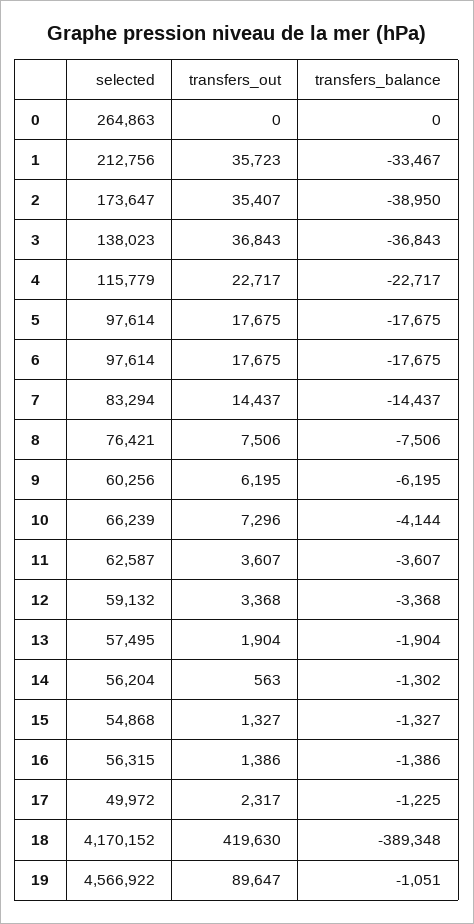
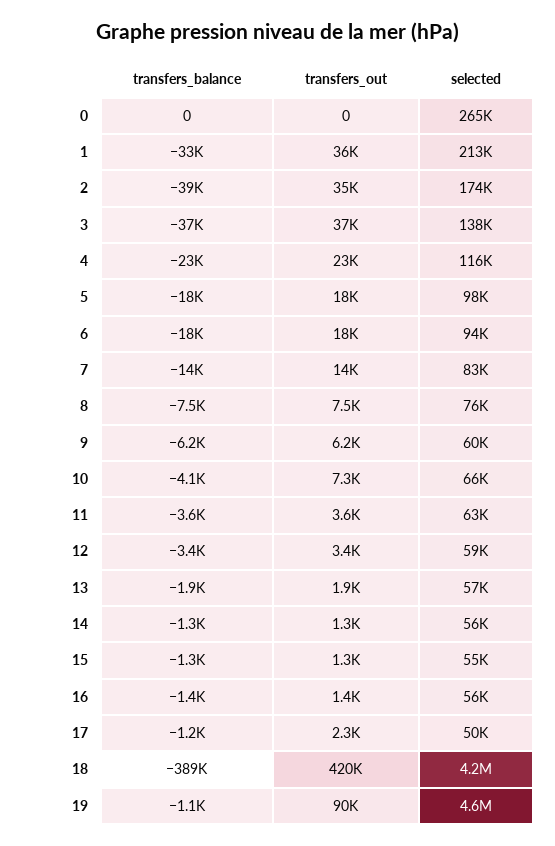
  {
    "selected": {
      "0": 264863,
      "1": 212756,
      "2": 173647,
      "3": 138023,
      "4": 115779,
      "5": 97614,
-     "6": 97614,
+     "6": 94000,
      "7": 83294,
      "8": 76421,
      "9": 60256,
      "10": 66239,
      "11": 62587,
      "12": 59132,
      "13": 57495,
      "14": 56204,
      "15": 54868,
      "16": 56315,
      "17": 49972,
      "18": 4170152,
      "19": 4566922
    },
    "transfers_out": {
      "0": 0,
      "1": 35723,
      "2": 35407,
      "3": 36843,
      "4": 22717,
      "5": 17675,
      "6": 17675,
      "7": 14437,
      "8": 7506,
      "9": 6195,
      "10": 7296,
      "11": 3607,
      "12": 3368,
      "13": 1904,
-     "14": 563,
+     "14": 1300,
      "15": 1327,
      "16": 1386,
      "17": 2317,
      "18": 419630,
      "19": 89647
    },
    "transfers_balance": {
      "0": 0,
      "1": -33467,
      "2": -38950,
      "3": -36843,
      "4": -22717,
      "5": -17675,
      "6": -17675,
      "7": -14437,
      "8": -7506,
      "9": -6195,
      "10": -4144,
      "11": -3607,
      "12": -3368,
      "13": -1904,
      "14": -1302,
      "15": -1327,
      "16": -1386,
      "17": -1225,
      "18": -389348,
      "19": -1051
    }
  }

